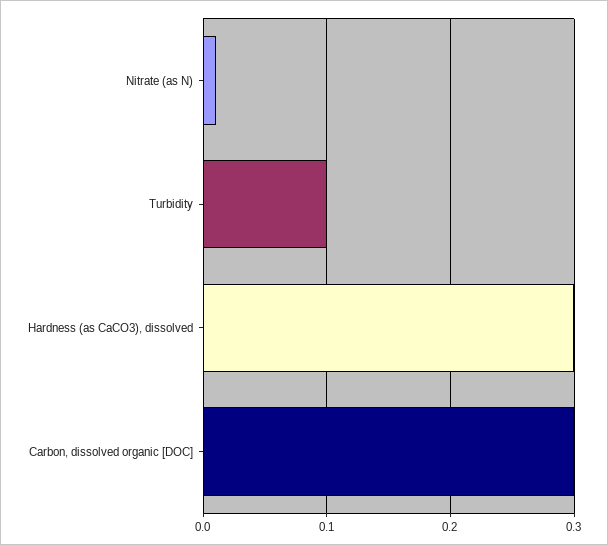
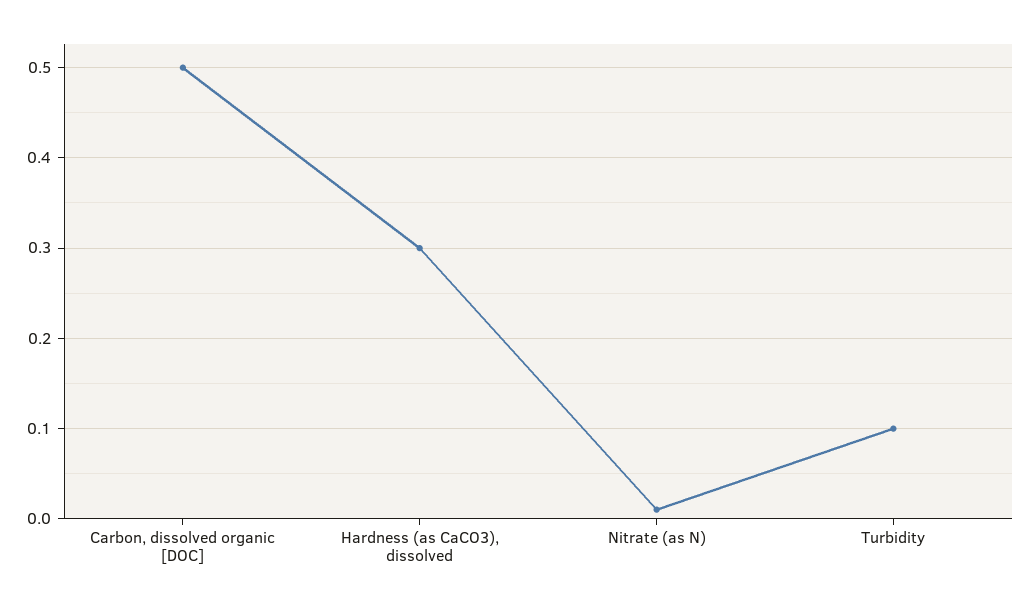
  {
    "Nitrate (as N)": 0.01,
    "Turbidity": 0.1,
    "Hardness (as CaCO3), dissolved": 0.3,
-   "Carbon, dissolved organic [DOC]": 0.3
+   "Carbon, dissolved organic [DOC]": 0.5
  }

